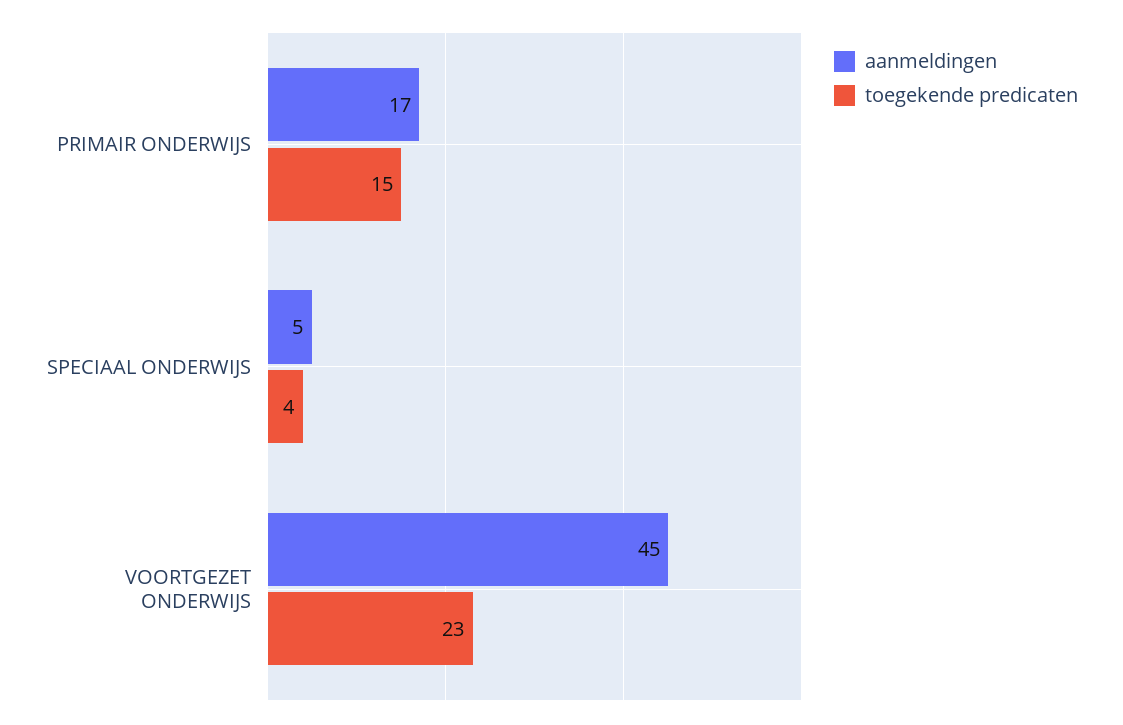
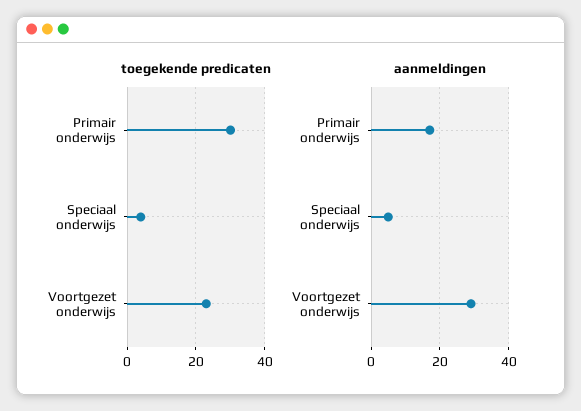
  {
    "aanmeldingen": {
      "PRIMAIR ONDERWIJS": 17,
      "SPECIAAL ONDERWIJS": 5,
-     "VOORTGEZET ONDERWIJS": 45
+     "VOORTGEZET ONDERWIJS": 30
    },
    "toegekende predicaten": {
-     "PRIMAIR ONDERWIJS": 15,
+     "PRIMAIR ONDERWIJS": 30,
      "SPECIAAL ONDERWIJS": 4,
      "VOORTGEZET ONDERWIJS": 23
    }
  }

